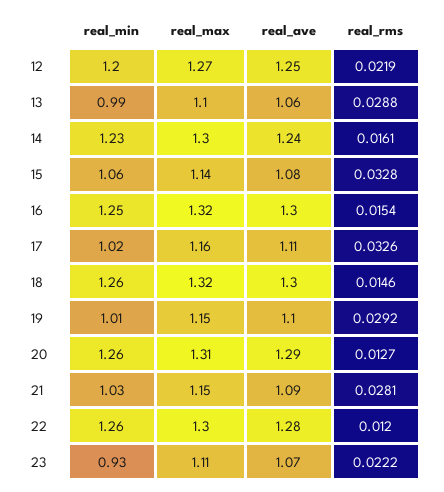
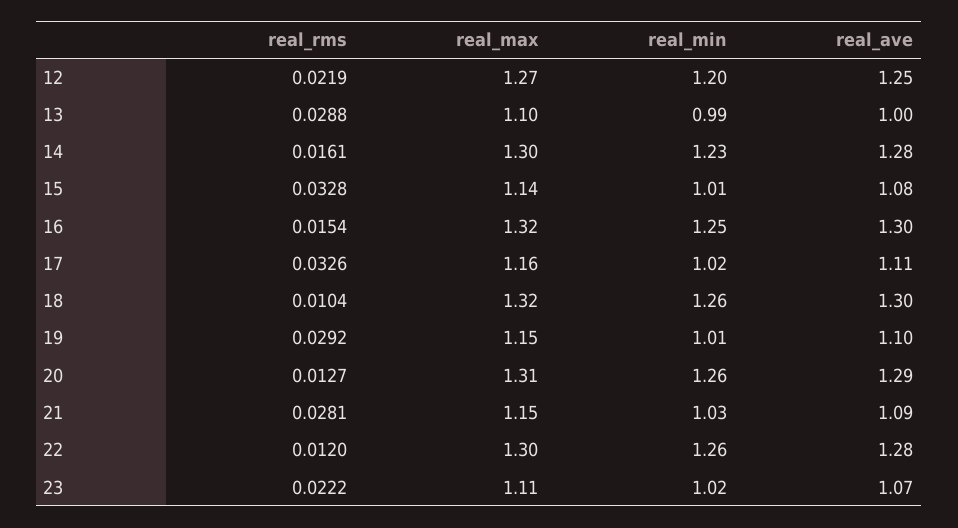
  {
    "real_min": {
      "12": 1.2,
      "13": 0.99,
      "14": 1.23,
-     "15": 1.06,
+     "15": 1.01,
      "16": 1.25,
      "17": 1.02,
      "18": 1.26,
      "19": 1.01,
      "20": 1.26,
      "21": 1.03,
      "22": 1.26,
-     "23": 0.93
+     "23": 1.02
    },
    "real_max": {
      "12": 1.27,
      "13": 1.1,
      "14": 1.3,
      "15": 1.14,
      "16": 1.32,
      "17": 1.16,
      "18": 1.32,
      "19": 1.15,
      "20": 1.31,
      "21": 1.15,
      "22": 1.3,
      "23": 1.11
    },
    "real_ave": {
      "12": 1.25,
-     "13": 1.06,
+     "13": 1,
-     "14": 1.24,
+     "14": 1.28,
      "15": 1.08,
      "16": 1.3,
      "17": 1.11,
      "18": 1.3,
      "19": 1.1,
      "20": 1.29,
      "21": 1.09,
      "22": 1.28,
      "23": 1.07
    },
    "real_rms": {
      "12": 0.0219,
      "13": 0.0288,
      "14": 0.0161,
      "15": 0.0328,
      "16": 0.0154,
      "17": 0.0326,
-     "18": 0.0146,
+     "18": 0.0104,
      "19": 0.0292,
      "20": 0.0127,
      "21": 0.0281,
      "22": 0.012,
      "23": 0.0222
    }
  }

